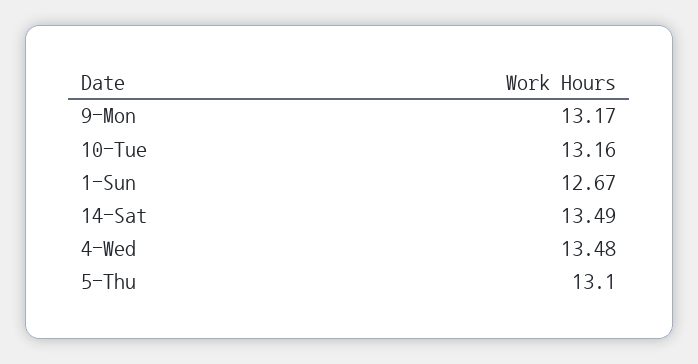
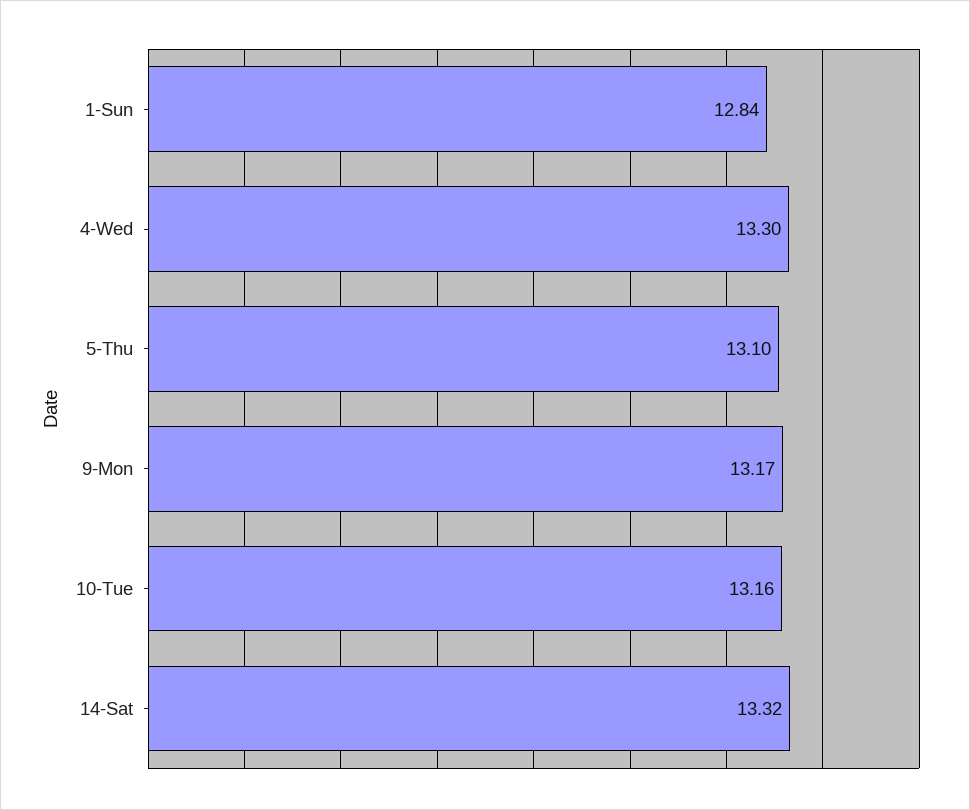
  {
    "9-Mon": 13.17,
    "10-Tue": 13.16,
-   "1-Sun": 12.67,
+   "1-Sun": 12.84,
-   "14-Sat": 13.49,
+   "14-Sat": 13.32,
-   "4-Wed": 13.48,
+   "4-Wed": 13.3,
    "5-Thu": 13.1
  }

